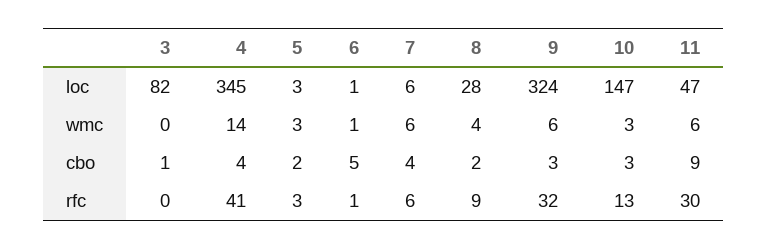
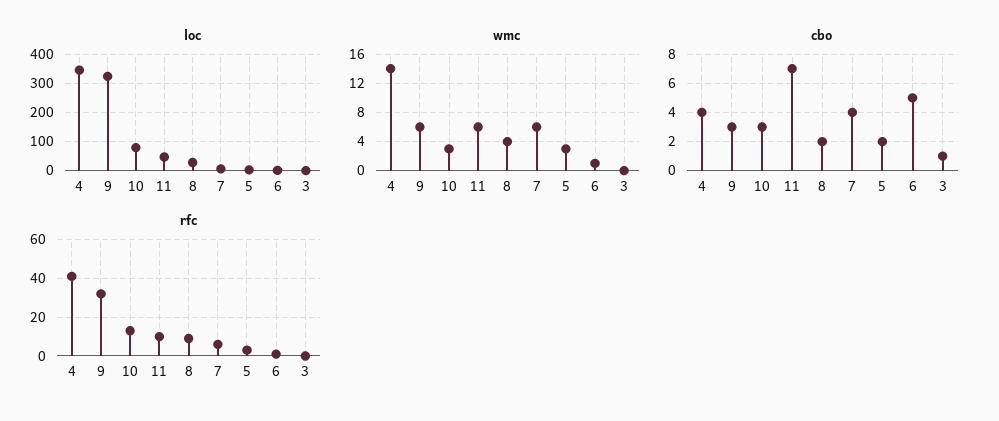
  {
    "loc": {
-     "3": 82,
+     "3": 0,
      "4": 345,
      "5": 3,
      "6": 1,
      "7": 6,
      "8": 28,
      "9": 324,
-     "10": 147,
+     "10": 75,
      "11": 47
    },
    "wmc": {
      "3": 0,
      "4": 14,
      "5": 3,
      "6": 1,
      "7": 6,
      "8": 4,
      "9": 6,
      "10": 3,
      "11": 6
    },
    "cbo": {
      "3": 1,
      "4": 4,
      "5": 2,
      "6": 5,
      "7": 4,
      "8": 2,
      "9": 3,
      "10": 3,
-     "11": 9
+     "11": 7
    },
    "rfc": {
      "3": 0,
      "4": 41,
      "5": 3,
      "6": 1,
      "7": 6,
      "8": 9,
      "9": 32,
      "10": 13,
-     "11": 30
+     "11": 10
    }
  }

